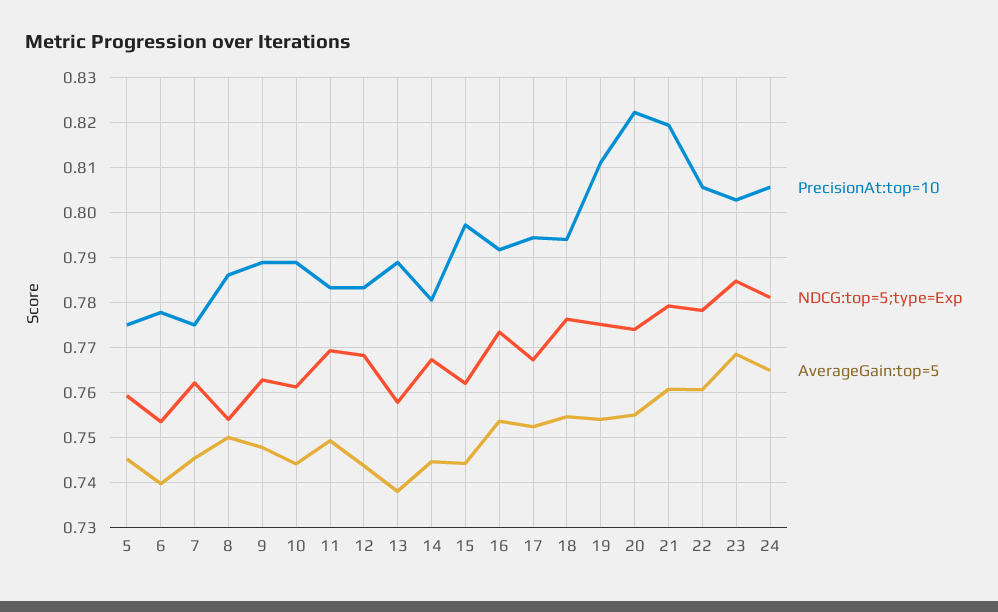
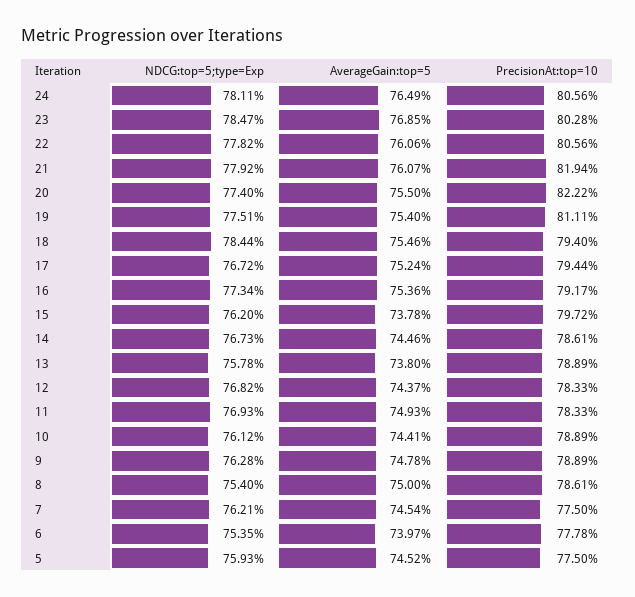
  {
    "PrecisionAt:top=10": {
      "5": 0.775,
      "6": 0.7778,
      "7": 0.775,
      "8": 0.7861,
      "9": 0.7889,
      "10": 0.7889,
      "11": 0.7833,
      "12": 0.7833,
      "13": 0.7889,
-     "14": 0.78,
+     "14": 0.7861,
      "15": 0.7972,
      "16": 0.7917,
      "17": 0.7944,
      "18": 0.794,
      "19": 0.8111,
      "20": 0.8222,
      "21": 0.8194,
      "22": 0.8056,
      "23": 0.8028,
      "24": 0.8056
    },
    "NDCG:top=5;type=Exp": {
      "5": 0.7593,
      "6": 0.7535,
      "7": 0.7621,
      "8": 0.754,
      "9": 0.7628,
      "10": 0.7612,
      "11": 0.7693,
      "12": 0.7682,
      "13": 0.7578,
      "14": 0.7673,
      "15": 0.762,
      "16": 0.7734,
      "17": 0.7672,
-     "18": 0.776,
+     "18": 0.7844,
      "19": 0.7751,
      "20": 0.774,
      "21": 0.7792,
      "22": 0.7782,
      "23": 0.7847,
      "24": 0.7811
    },
    "AverageGain:top=5": {
      "5": 0.7452,
      "6": 0.7397,
      "7": 0.7454,
      "8": 0.75,
      "9": 0.7478,
      "10": 0.7441,
      "11": 0.7493,
      "12": 0.7437,
      "13": 0.738,
      "14": 0.7446,
-     "15": 0.744,
+     "15": 0.7378,
      "16": 0.7536,
      "17": 0.7524,
      "18": 0.7546,
      "19": 0.754,
      "20": 0.755,
      "21": 0.7607,
      "22": 0.7606,
      "23": 0.7685,
      "24": 0.7649
    }
  }

